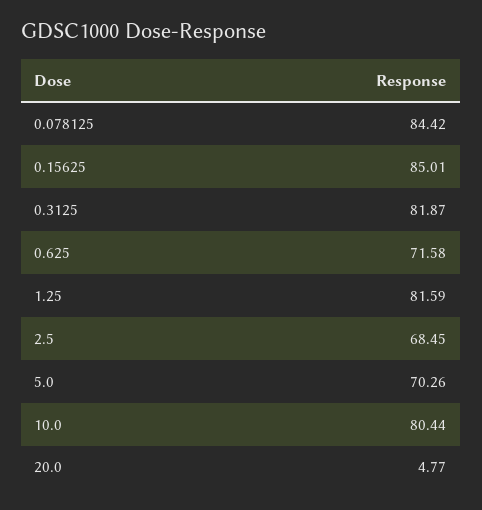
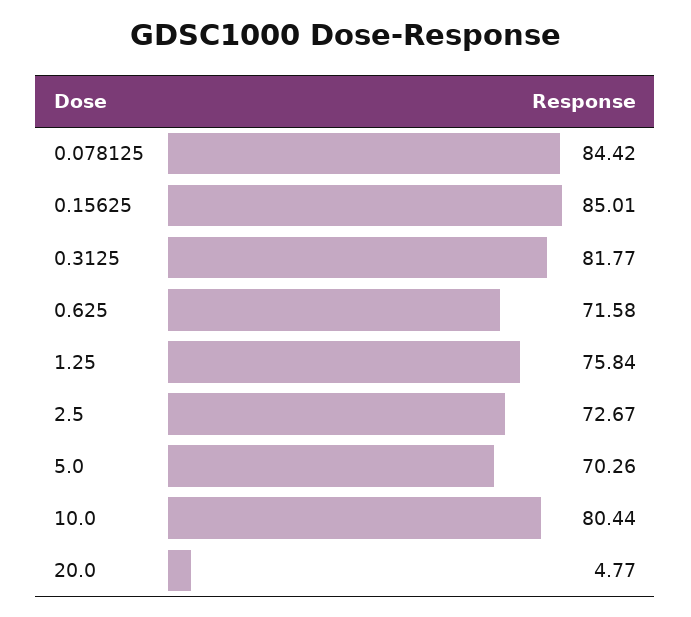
  {
    "0.078125": 84.42,
    "0.15625": 85.01,
-   "0.3125": 81.87,
+   "0.3125": 81.77,
    "0.625": 71.58,
-   "1.25": 81.59,
+   "1.25": 75.84,
-   "2.5": 68.45,
+   "2.5": 72.67,
    "5.0": 70.26,
    "10.0": 80.44,
    "20.0": 4.77
  }

